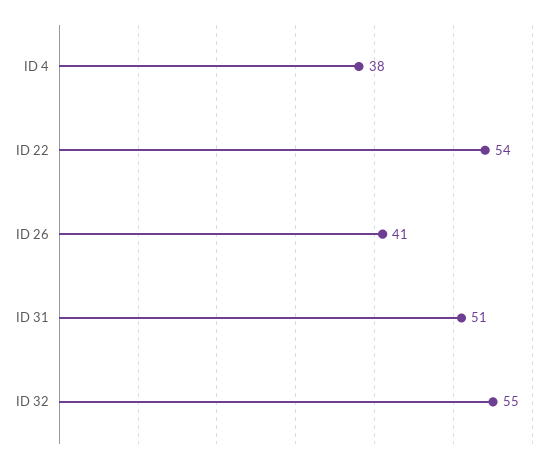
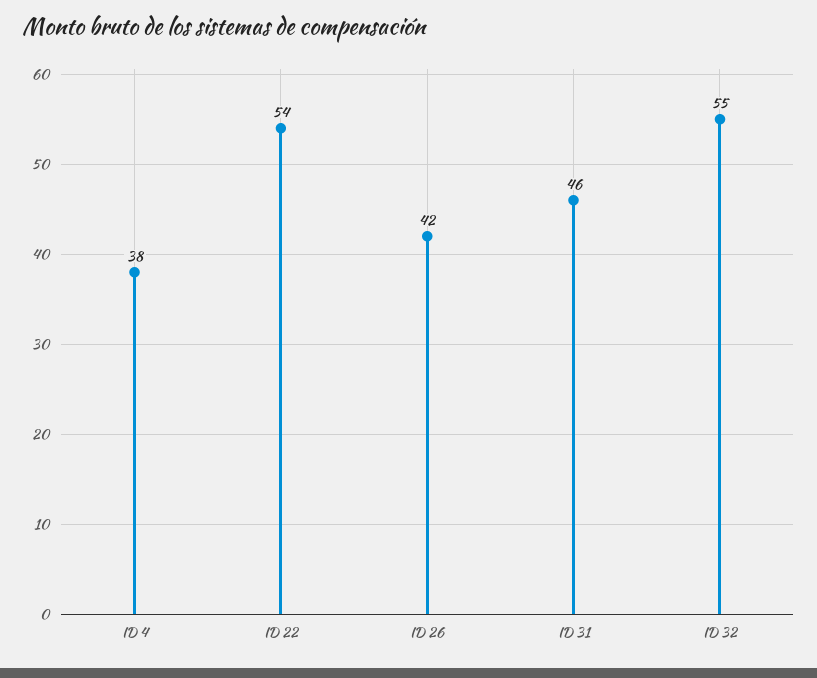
  {
    "ID 4": 38,
    "ID 22": 54,
-   "ID 26": 41,
+   "ID 26": 42,
-   "ID 31": 51,
+   "ID 31": 46,
    "ID 32": 55
  }

